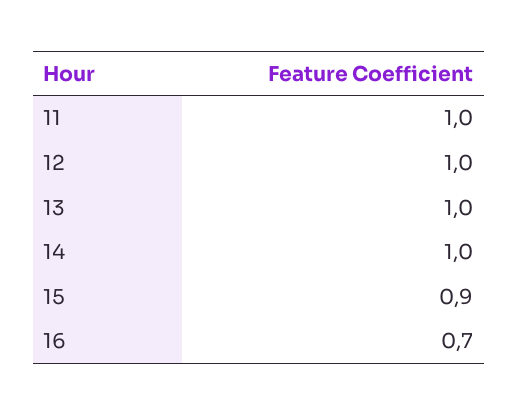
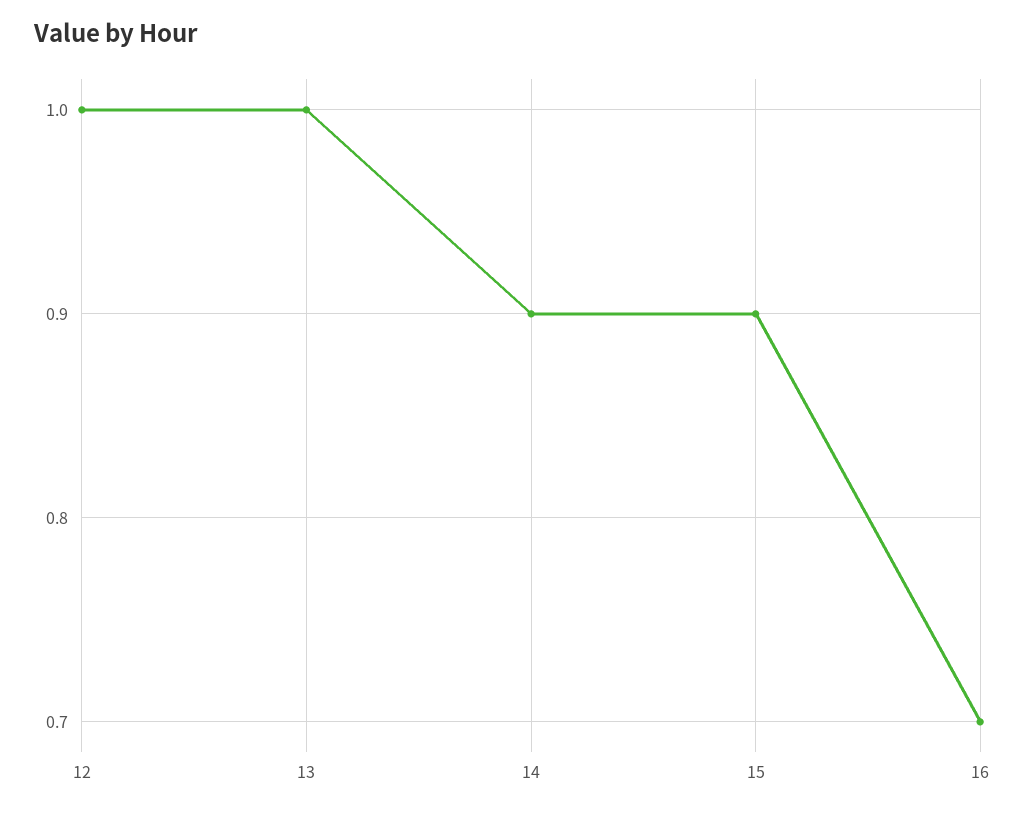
  {
-   "11": 1,
    "12": 1,
    "13": 1,
-   "14": 1,
+   "14": 0.9,
    "15": 0.9,
    "16": 0.7
  }

